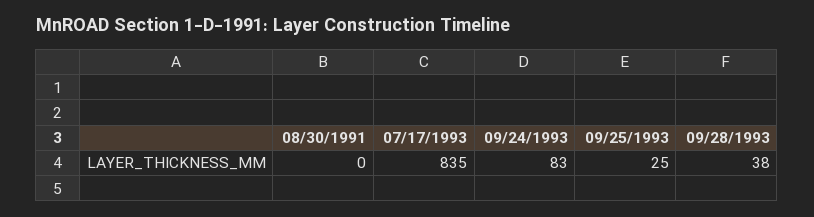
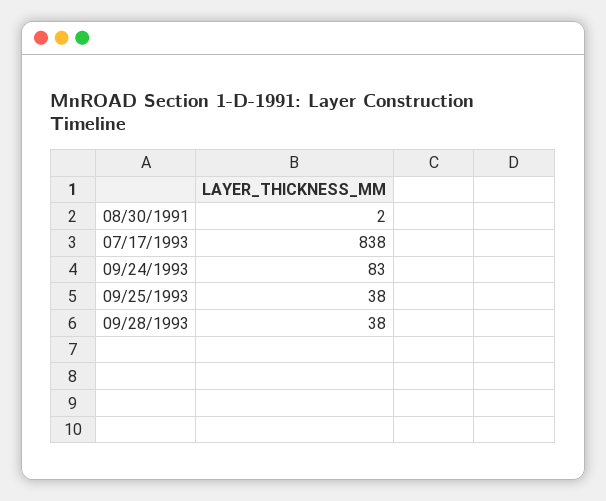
  {
-   "08/30/1991": 0,
+   "08/30/1991": 2,
-   "07/17/1993": 835,
+   "07/17/1993": 838,
    "09/24/1993": 83,
-   "09/25/1993": 25,
+   "09/25/1993": 38,
    "09/28/1993": 38
  }

